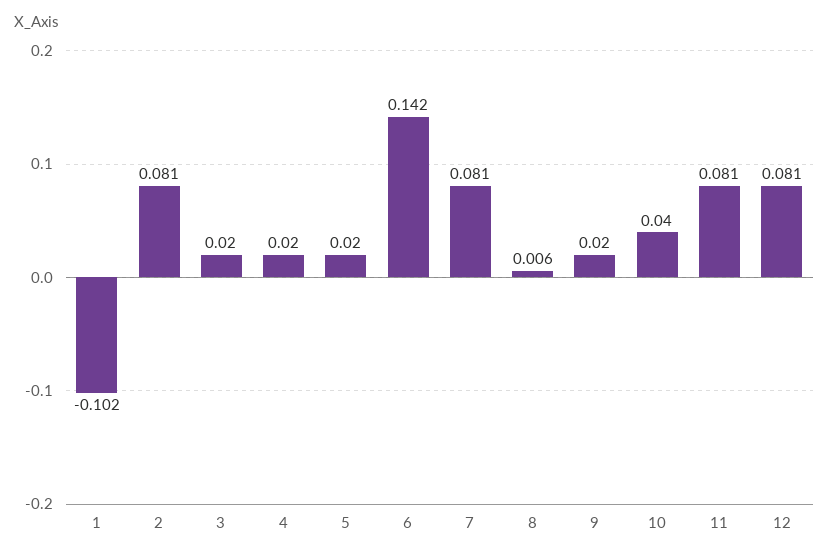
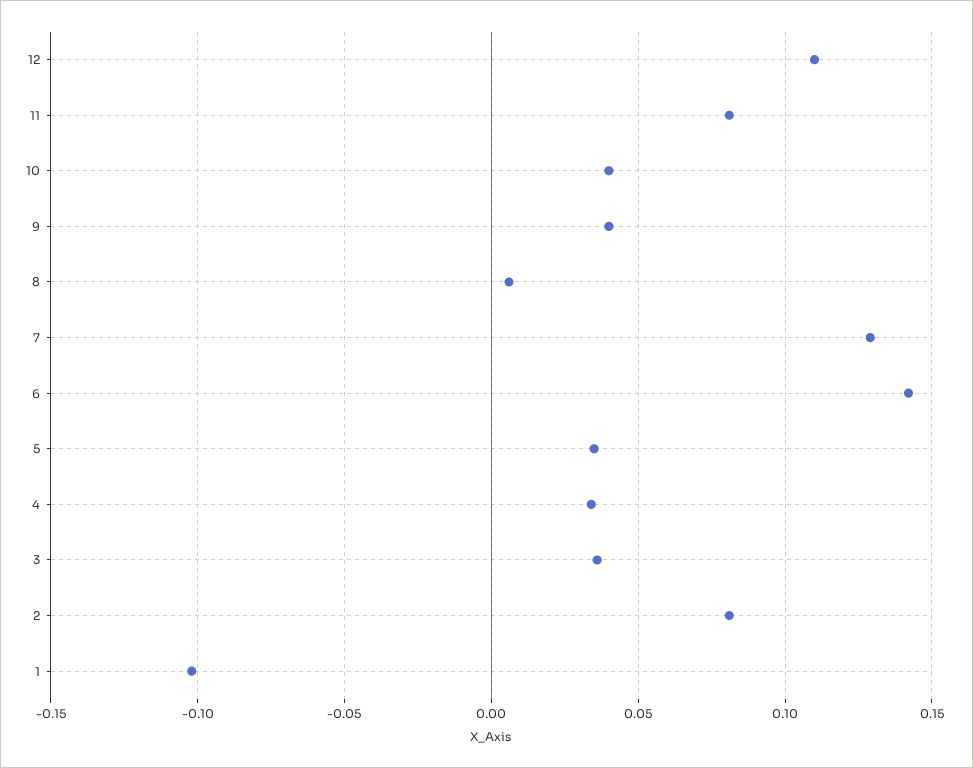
  {
    "1": -0.102,
    "2": 0.081,
-   "3": 0.02,
+   "3": 0.035,
-   "4": 0.02,
+   "4": 0.035,
-   "5": 0.02,
+   "5": 0.035,
    "6": 0.142,
-   "7": 0.081,
+   "7": 0.13,
    "8": 0.006,
-   "9": 0.02,
+   "9": 0.04,
    "10": 0.04,
    "11": 0.081,
-   "12": 0.081
+   "12": 0.11
  }

